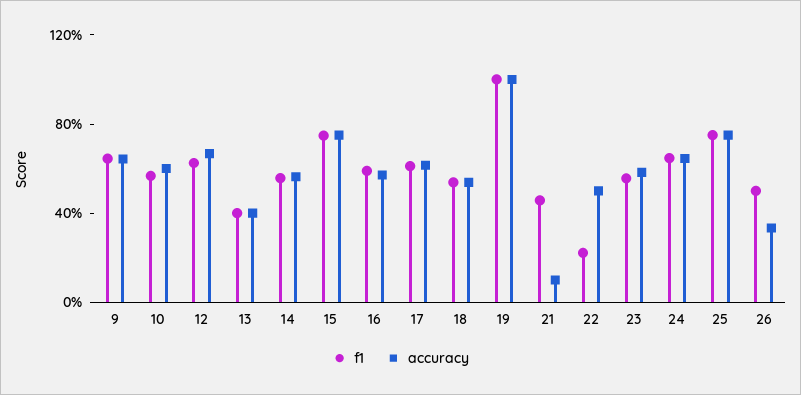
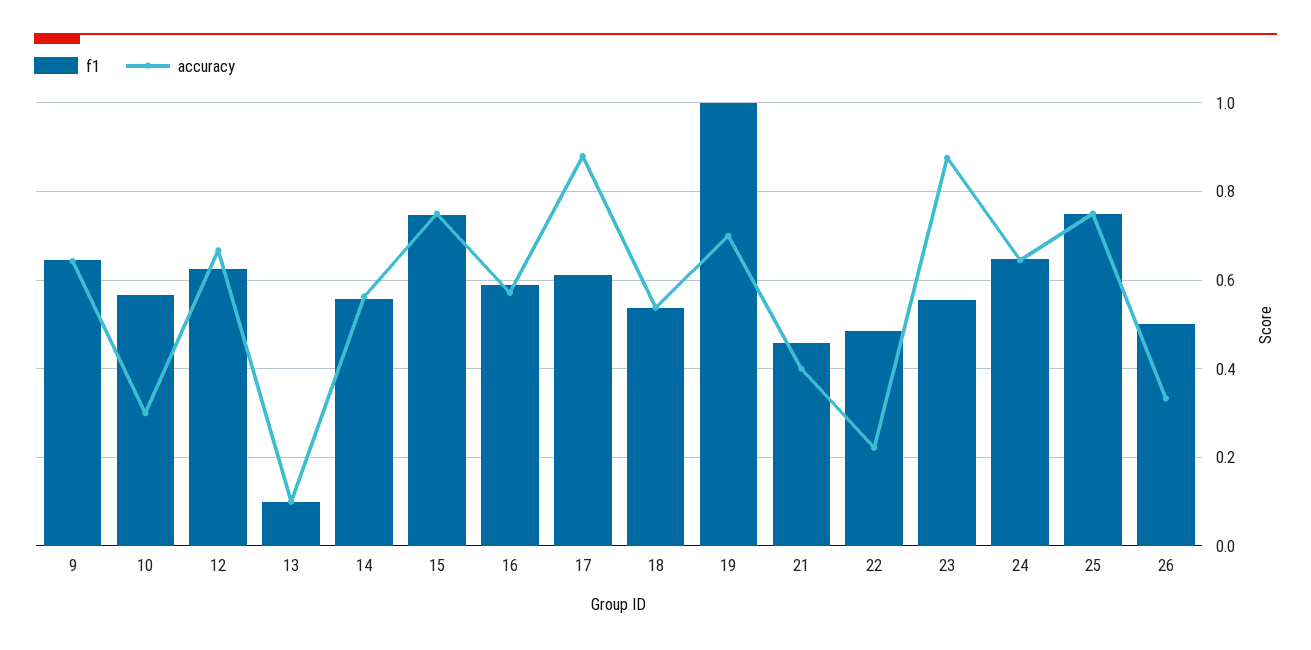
  {
    "f1": {
      "9": 0.64,
      "10": 0.56,
      "12": 0.62,
-     "13": 0.4,
+     "13": 0.1,
      "14": 0.56,
      "15": 0.74,
      "16": 0.6,
      "17": 0.62,
      "18": 0.54,
      "19": 1,
      "21": 0.46,
-     "22": 0.2,
+     "22": 0.48,
      "23": 0.56,
      "24": 0.64,
      "25": 0.76,
      "26": 0.5
    },
    "accuracy": {
      "9": 0.64,
-     "10": 0.6,
+     "10": 0.3,
      "12": 0.66,
-     "13": 0.4,
+     "13": 0.1,
      "14": 0.56,
      "15": 0.76,
      "16": 0.58,
-     "17": 0.6,
+     "17": 0.88,
      "18": 0.54,
-     "19": 1,
+     "19": 0.7,
-     "21": 0.1,
+     "21": 0.4,
-     "22": 0.5,
+     "22": 0.22,
-     "23": 0.6,
+     "23": 0.88,
      "24": 0.64,
      "25": 0.76,
      "26": 0.34
    }
  }

